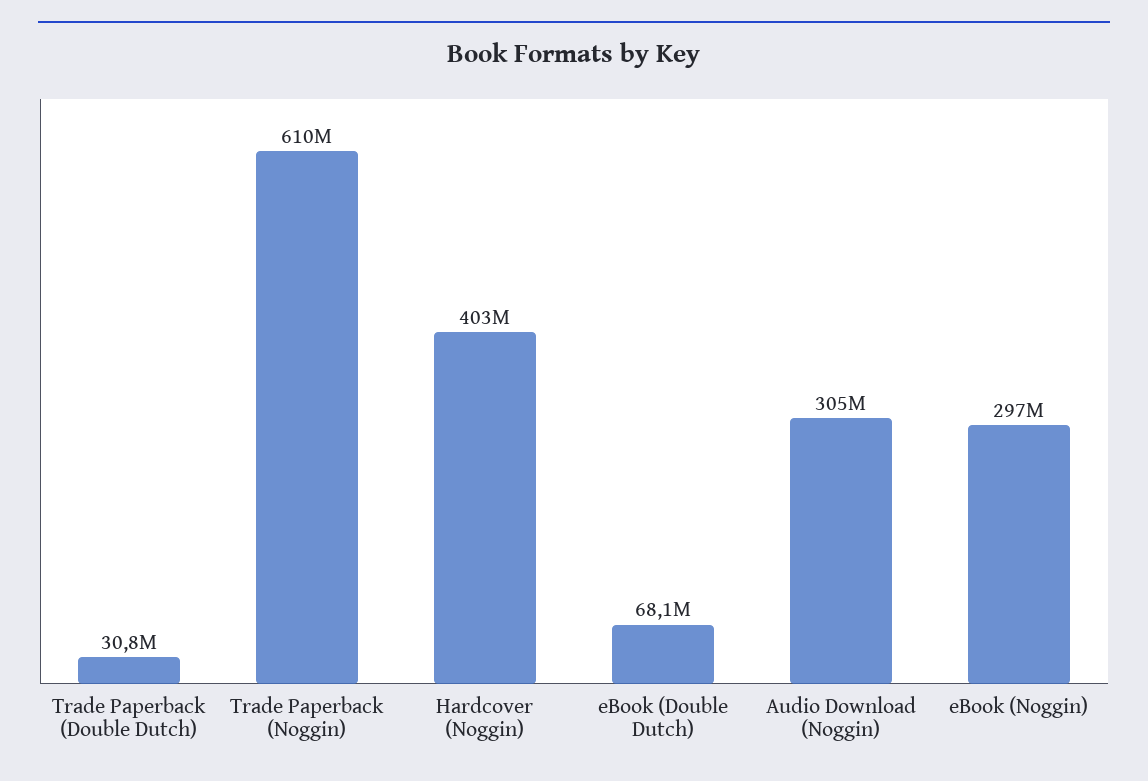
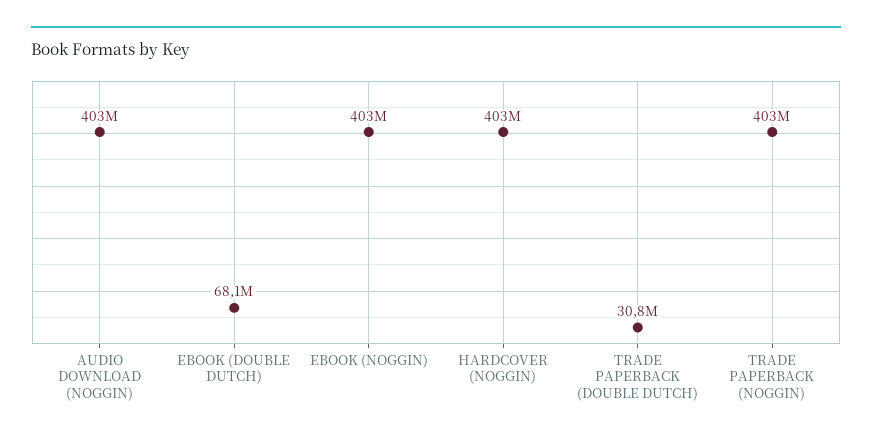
  {
    "Trade Paperback (Double Dutch)": 30800000,
-   "Trade Paperback (Noggin)": 610000000,
+   "Trade Paperback (Noggin)": 403000000,
    "Hardcover (Noggin)": 403000000,
    "eBook (Double Dutch)": 68100000,
-   "Audio Download (Noggin)": 305000000,
+   "Audio Download (Noggin)": 403000000,
-   "eBook (Noggin)": 297000000
+   "eBook (Noggin)": 403000000
  }

